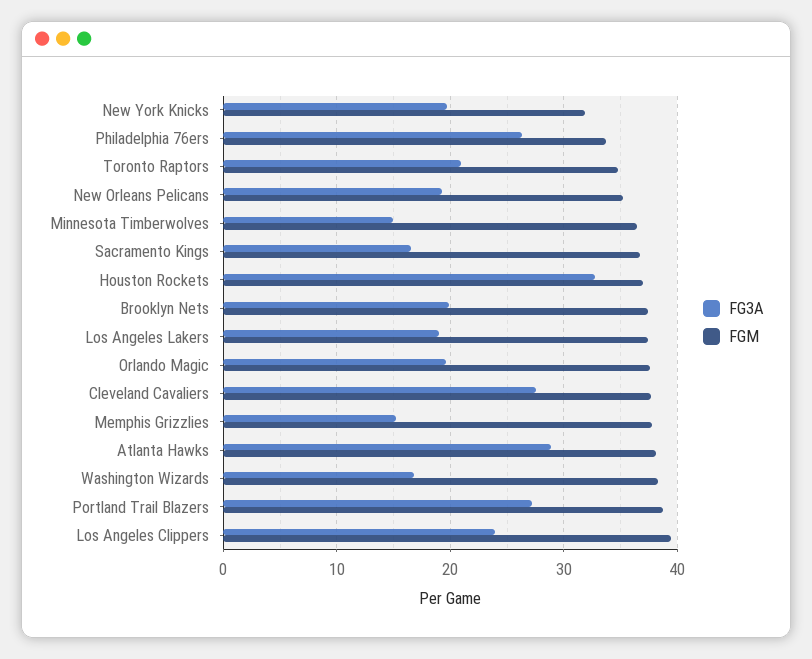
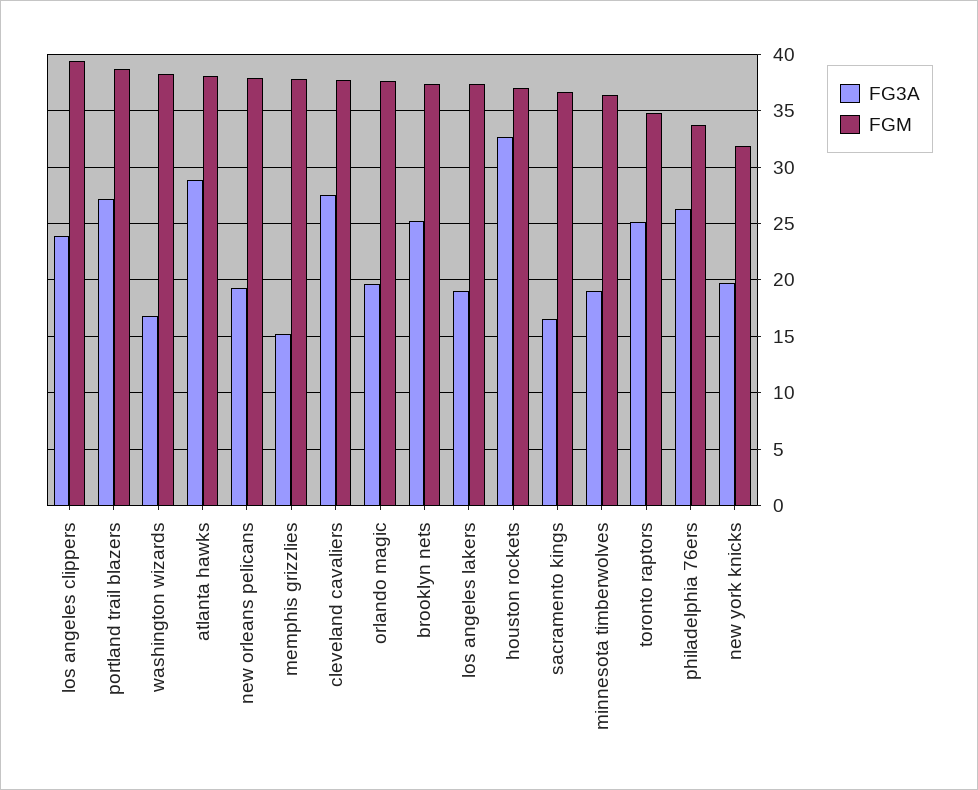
  {
    "FG3A": {
      "New York Knicks": 20,
      "Philadelphia 76ers": 26,
-     "Toronto Raptors": 21,
+     "Toronto Raptors": 25,
      "New Orleans Pelicans": 19,
-     "Minnesota Timberwolves": 15,
+     "Minnesota Timberwolves": 19,
      "Sacramento Kings": 17,
      "Houston Rockets": 33,
-     "Brooklyn Nets": 20,
+     "Brooklyn Nets": 25,
      "Los Angeles Lakers": 19,
      "Orlando Magic": 20,
      "Cleveland Cavaliers": 28,
      "Memphis Grizzlies": 15,
      "Atlanta Hawks": 29,
      "Washington Wizards": 17,
      "Portland Trail Blazers": 27,
      "Los Angeles Clippers": 24
    },
    "FGM": {
      "New York Knicks": 32,
      "Philadelphia 76ers": 34,
      "Toronto Raptors": 35,
-     "New Orleans Pelicans": 35,
+     "New Orleans Pelicans": 38,
      "Minnesota Timberwolves": 36,
      "Sacramento Kings": 37,
      "Houston Rockets": 37,
      "Brooklyn Nets": 37,
      "Los Angeles Lakers": 37,
      "Orlando Magic": 38,
      "Cleveland Cavaliers": 38,
      "Memphis Grizzlies": 38,
      "Atlanta Hawks": 38,
      "Washington Wizards": 38,
      "Portland Trail Blazers": 39,
      "Los Angeles Clippers": 39
    }
  }

